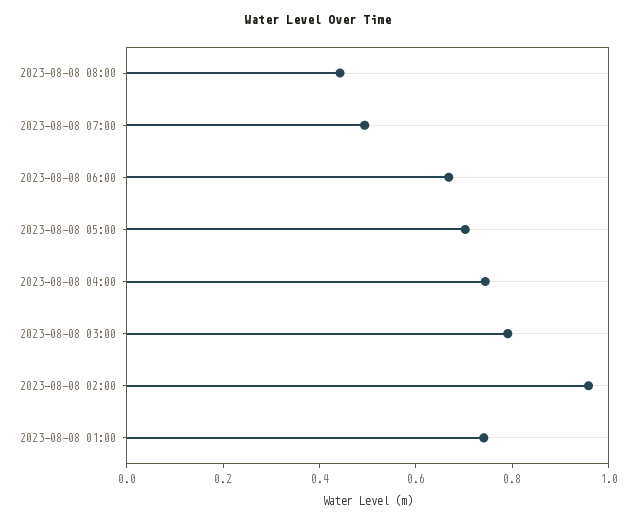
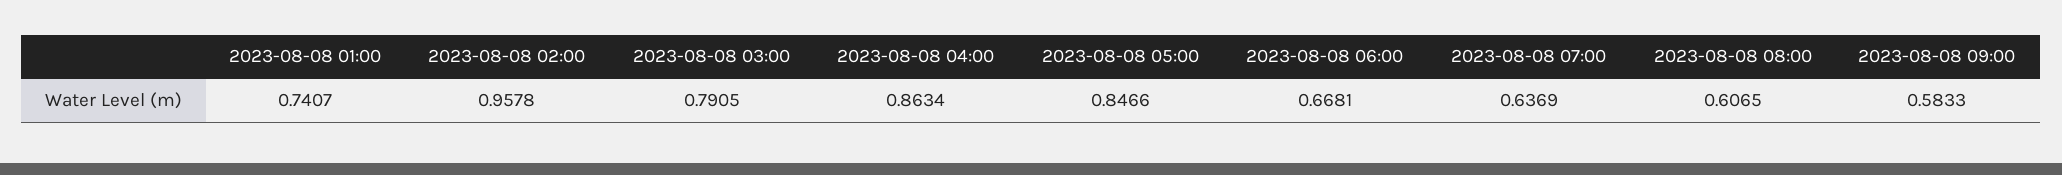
  {
-   "2023-08-08 08:00": 0.45,
+   "2023-08-08 08:00": 0.6065,
-   "2023-08-08 07:00": 0.5,
+   "2023-08-08 07:00": 0.6369,
    "2023-08-08 06:00": 0.6681,
-   "2023-08-08 05:00": 0.7,
+   "2023-08-08 05:00": 0.8466,
-   "2023-08-08 04:00": 0.75,
+   "2023-08-08 04:00": 0.8634,
    "2023-08-08 03:00": 0.7905,
    "2023-08-08 02:00": 0.9578,
-   "2023-08-08 01:00": 0.7407
+   "2023-08-08 01:00": 0.7407,
+   "2023-08-08 09:00": 0.5833
  }

